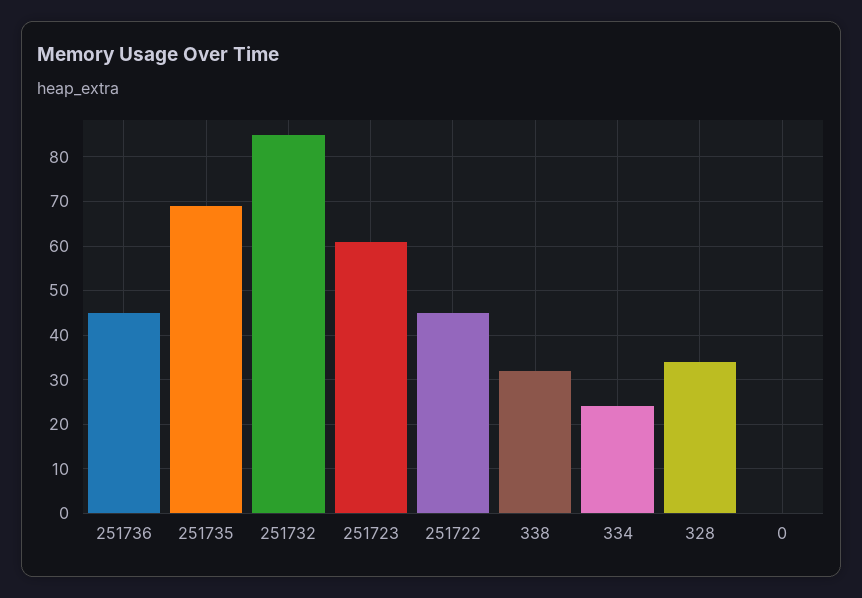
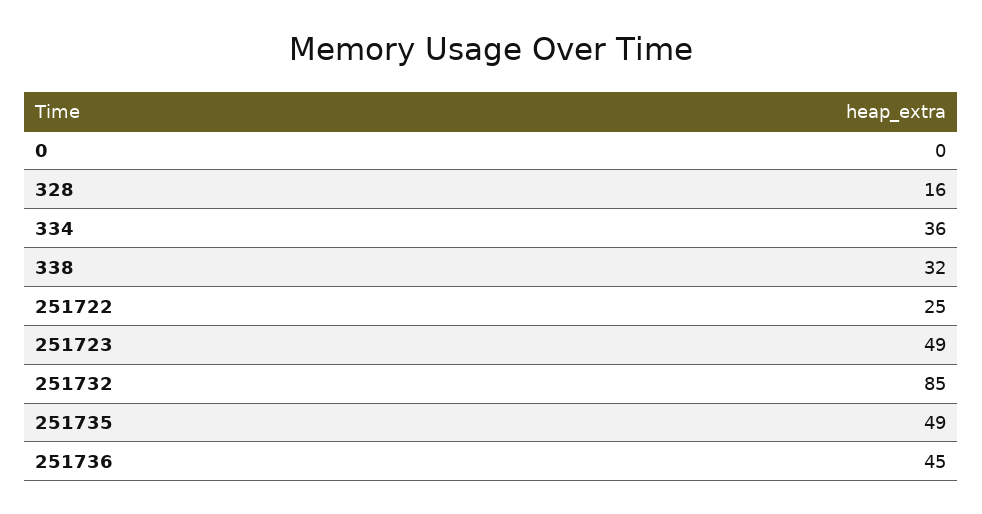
  {
    "251736": 45,
-   "251735": 70,
+   "251735": 49,
    "251732": 85,
-   "251723": 60,
+   "251723": 49,
-   "251722": 45,
+   "251722": 25,
    "338": 32,
-   "334": 25,
+   "334": 36,
-   "328": 35,
+   "328": 16,
    "0": 0
  }

